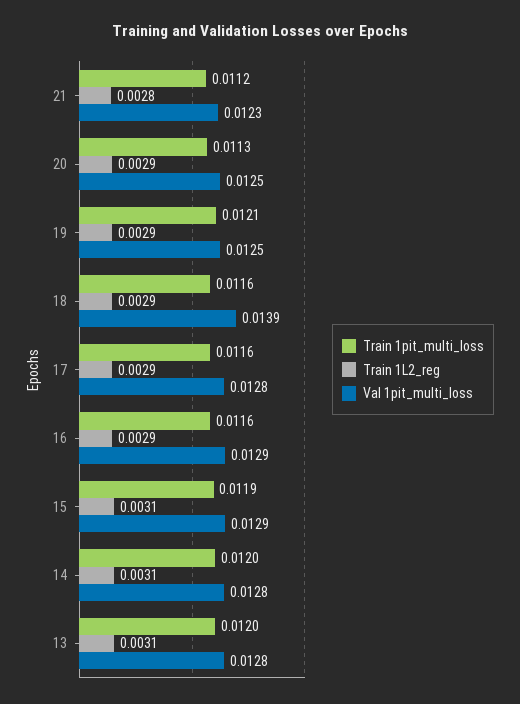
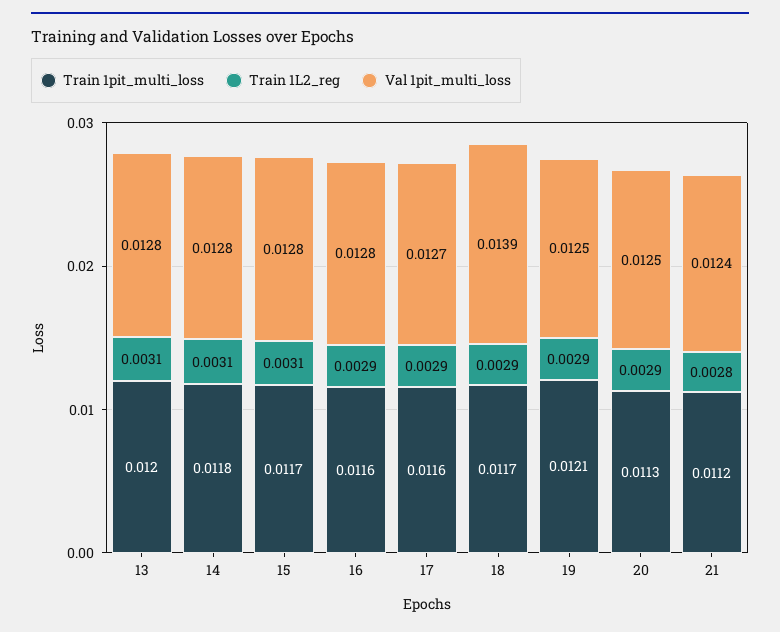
  {
    "Train 1pit_multi_loss": {
      "21": 0.0112,
      "20": 0.0113,
      "19": 0.0121,
-     "18": 0.0116,
+     "18": 0.0117,
      "17": 0.0116,
      "16": 0.0116,
-     "15": 0.0119,
+     "15": 0.0117,
-     "14": 0.012,
+     "14": 0.0118,
      "13": 0.012
    },
    "Train 1L2_reg": {
      "21": 0.0028,
      "20": 0.0029,
      "19": 0.0029,
      "18": 0.0029,
      "17": 0.0029,
      "16": 0.0029,
      "15": 0.0031,
      "14": 0.0031,
      "13": 0.0031
    },
    "Val 1pit_multi_loss": {
-     "21": 0.0123,
+     "21": 0.0124,
      "20": 0.0125,
      "19": 0.0125,
      "18": 0.0139,
-     "17": 0.0128,
+     "17": 0.0127,
-     "16": 0.0129,
+     "16": 0.0128,
-     "15": 0.0129,
+     "15": 0.0128,
      "14": 0.0128,
      "13": 0.0128
    }
  }

